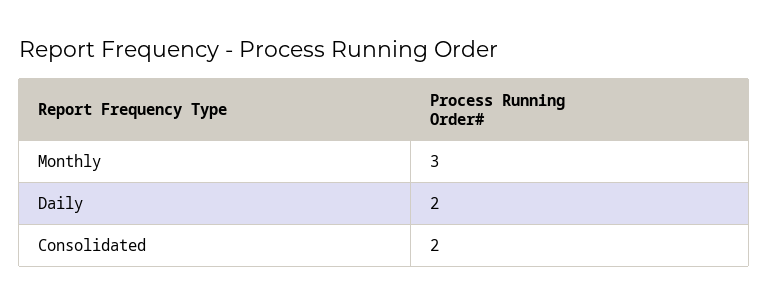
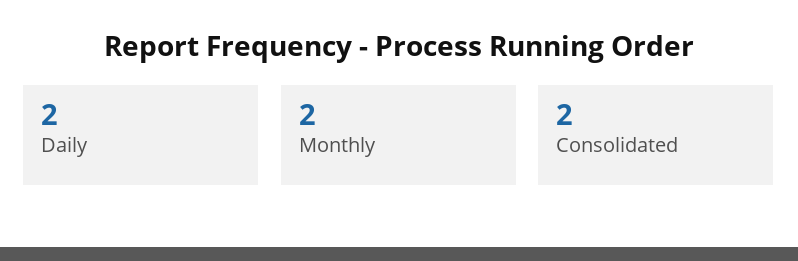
  {
-   "Monthly": 3,
+   "Monthly": 2,
    "Daily": 2,
    "Consolidated": 2
  }

